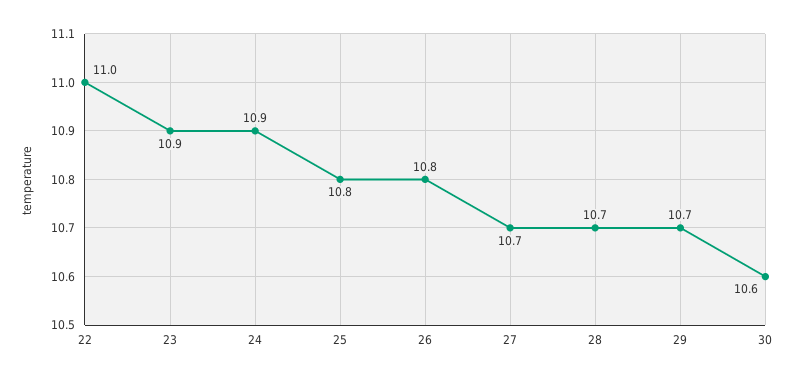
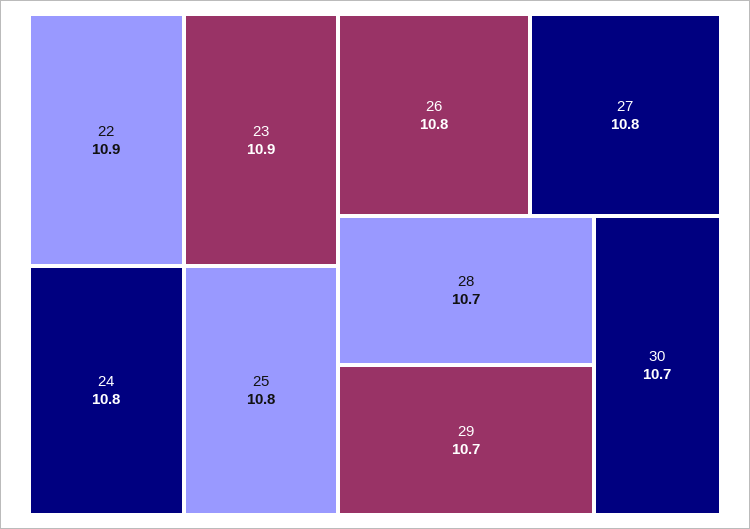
  {
-   "22": 11,
+   "22": 10.9,
    "23": 10.9,
-   "24": 10.9,
+   "24": 10.8,
    "25": 10.8,
    "26": 10.8,
-   "27": 10.7,
+   "27": 10.8,
    "28": 10.7,
    "29": 10.7,
-   "30": 10.6
+   "30": 10.7
  }

